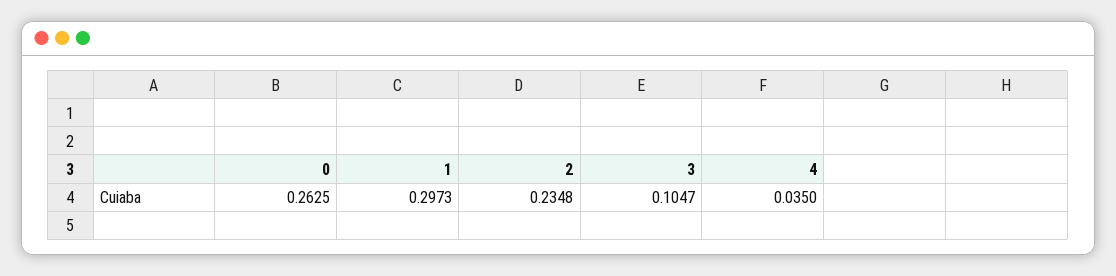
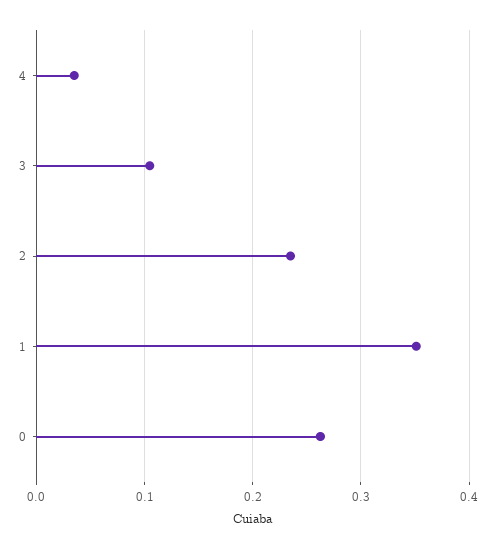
  {
    "0": 0.2625,
-   "1": 0.2973,
+   "1": 0.35,
    "2": 0.2348,
    "3": 0.1047,
    "4": 0.035
  }

